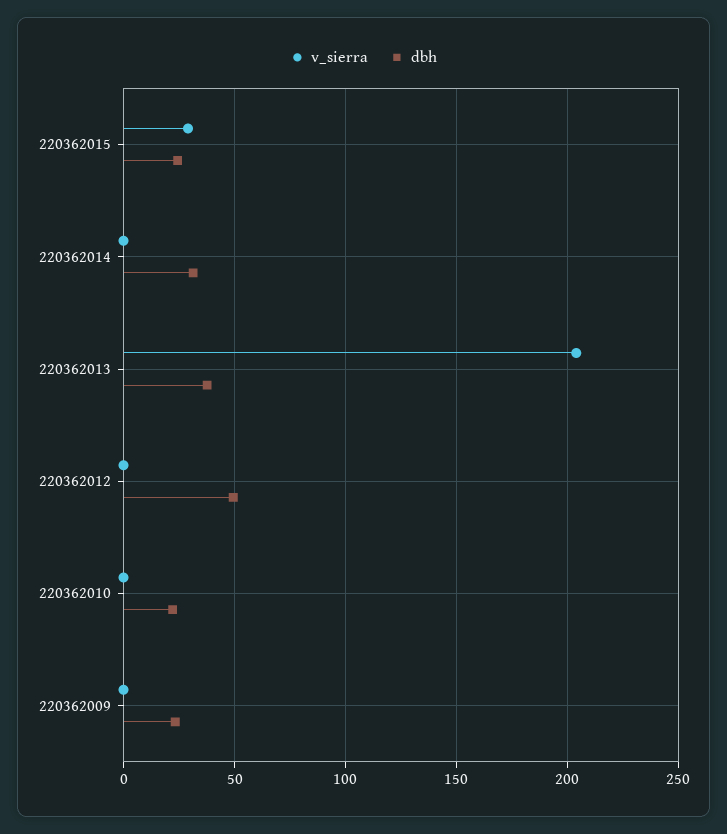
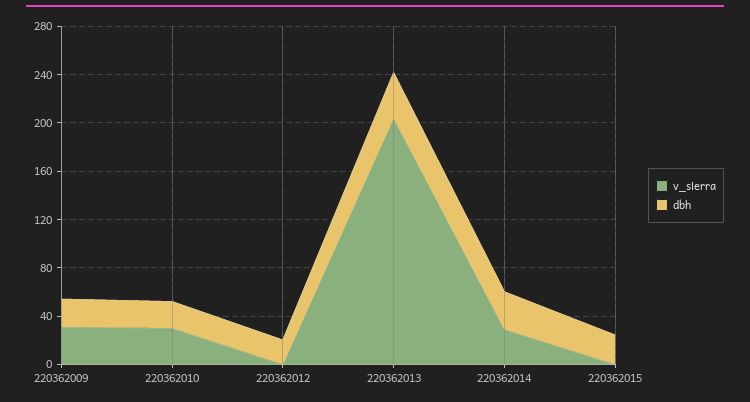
  {
    "v_sierra": {
-     "220362015": 30,
+     "220362015": 0,
-     "220362014": 0,
+     "220362014": 30,
      "220362013": 205,
      "220362012": 0,
-     "220362010": 0,
+     "220362010": 30,
-     "220362009": 0
+     "220362009": 30
    },
    "dbh": {
      "220362015": 25,
      "220362014": 30,
      "220362013": 40,
-     "220362012": 50,
+     "220362012": 20,
      "220362010": 20,
      "220362009": 25
    }
  }

